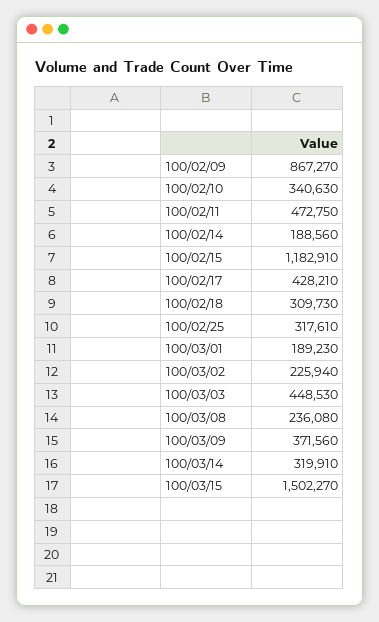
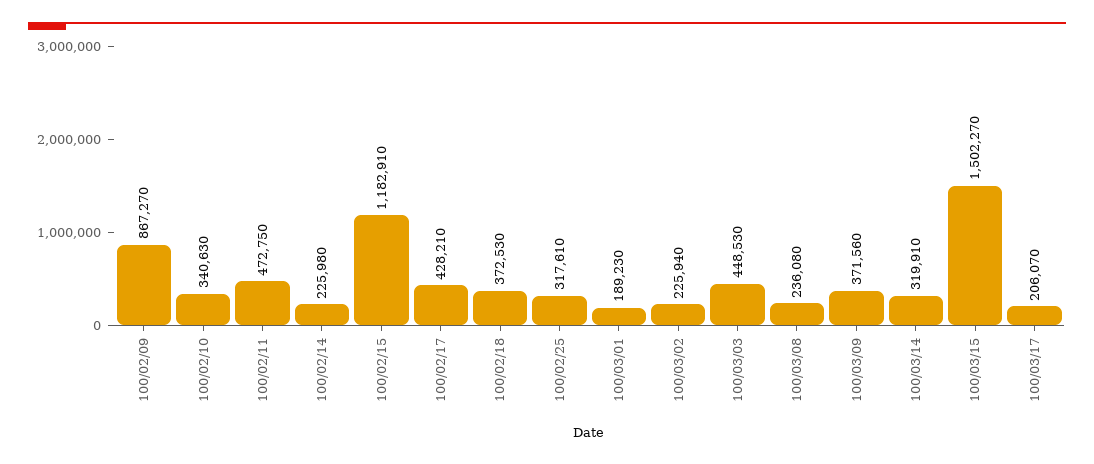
  {
    "100/02/09": 867270,
    "100/02/10": 340630,
    "100/02/11": 472750,
-   "100/02/14": 188560,
+   "100/02/14": 225980,
    "100/02/15": 1182910,
    "100/02/17": 428210,
-   "100/02/18": 309730,
+   "100/02/18": 372530,
    "100/02/25": 317610,
    "100/03/01": 189230,
    "100/03/02": 225940,
    "100/03/03": 448530,
    "100/03/08": 236080,
    "100/03/09": 371560,
    "100/03/14": 319910,
-   "100/03/15": 1502270
+   "100/03/15": 1502270,
+   "100/03/17": 206070
  }

